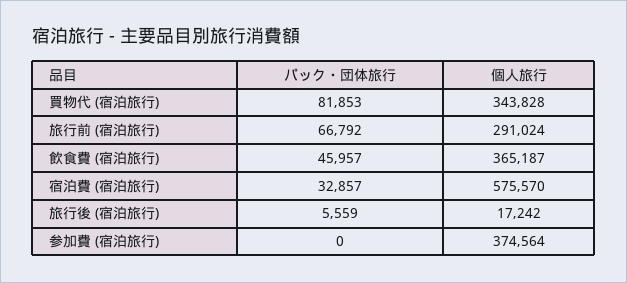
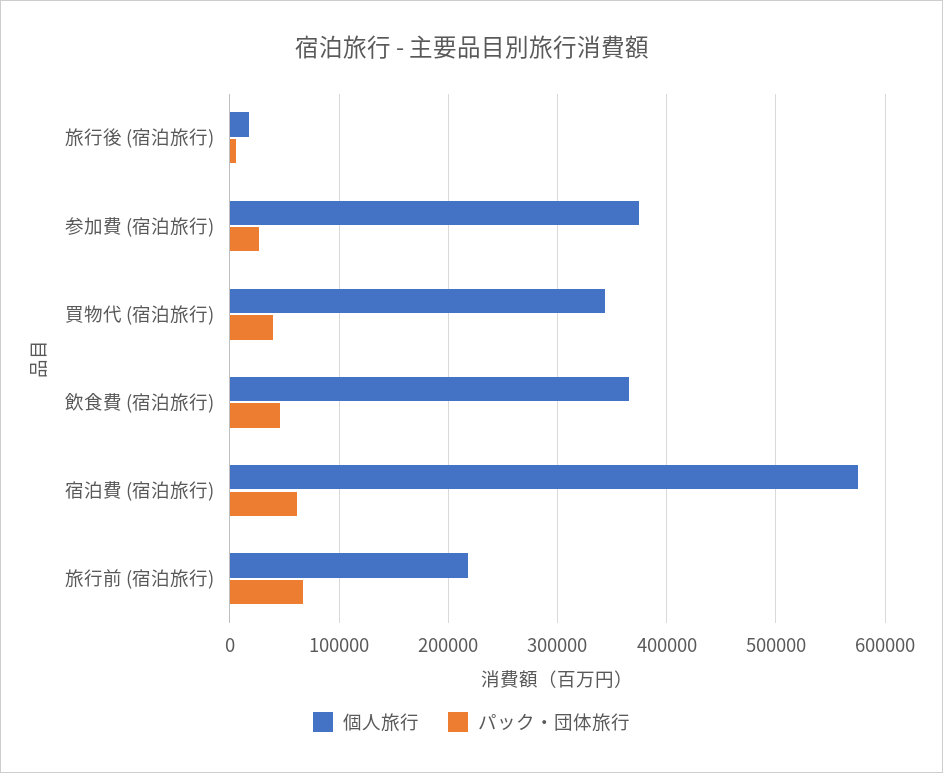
  {
    "パック・団体旅行": {
-     "買物代 (宿泊旅行)": 81853,
+     "買物代 (宿泊旅行)": 40000,
      "旅行前 (宿泊旅行)": 66792,
      "飲食費 (宿泊旅行)": 45957,
-     "宿泊費 (宿泊旅行)": 32857,
+     "宿泊費 (宿泊旅行)": 60000,
      "旅行後 (宿泊旅行)": 5559,
-     "参加費 (宿泊旅行)": 0
+     "参加費 (宿泊旅行)": 30000
    },
    "個人旅行": {
      "買物代 (宿泊旅行)": 343828,
-     "旅行前 (宿泊旅行)": 291024,
+     "旅行前 (宿泊旅行)": 220000,
      "飲食費 (宿泊旅行)": 365187,
      "宿泊費 (宿泊旅行)": 575570,
      "旅行後 (宿泊旅行)": 17242,
      "参加費 (宿泊旅行)": 374564
    }
  }

